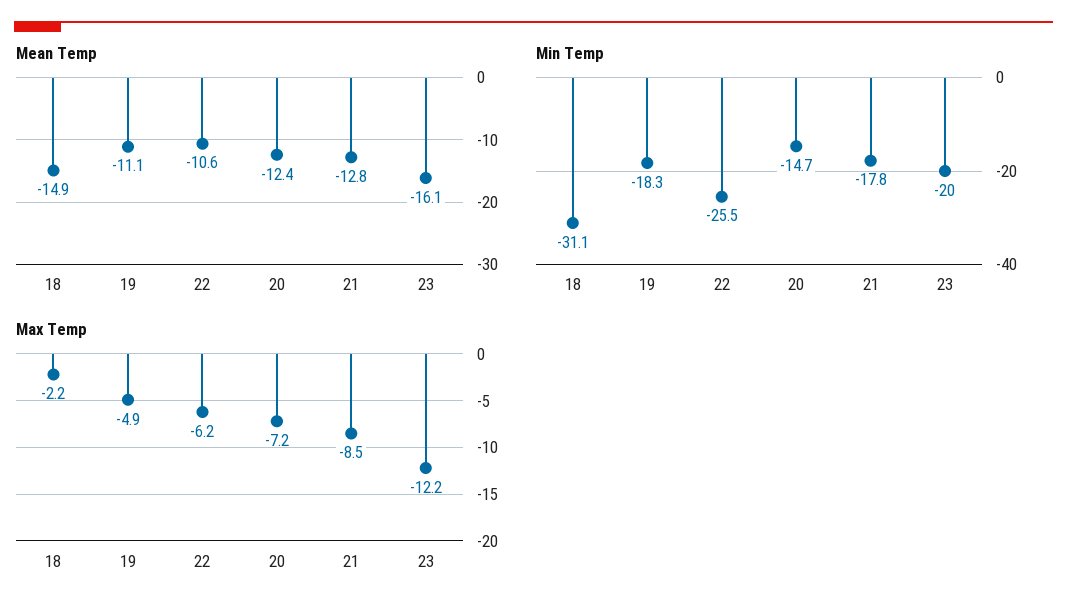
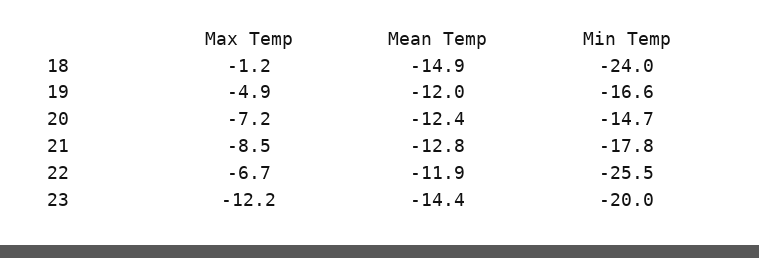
  {
    "Mean Temp": {
      "18": -14.9,
-     "19": -11.1,
+     "19": -12,
-     "22": -10.6,
+     "22": -11.9,
      "20": -12.4,
      "21": -12.8,
-     "23": -16.1
+     "23": -14.4
    },
    "Min Temp": {
-     "18": -31.1,
+     "18": -24,
-     "19": -18.3,
+     "19": -16.6,
      "22": -25.5,
      "20": -14.7,
      "21": -17.8,
      "23": -20
    },
    "Max Temp": {
-     "18": -2.2,
+     "18": -1.2,
      "19": -4.9,
-     "22": -6.2,
+     "22": -6.7,
      "20": -7.2,
      "21": -8.5,
      "23": -12.2
    }
  }

